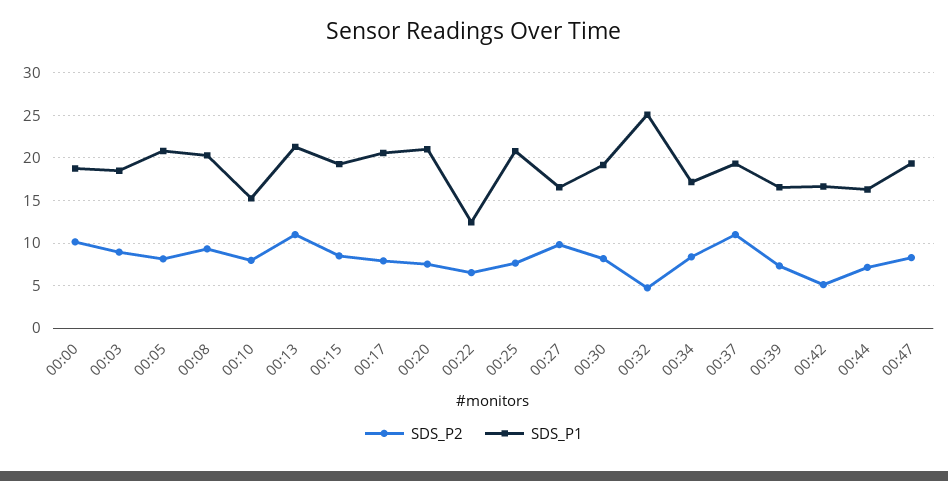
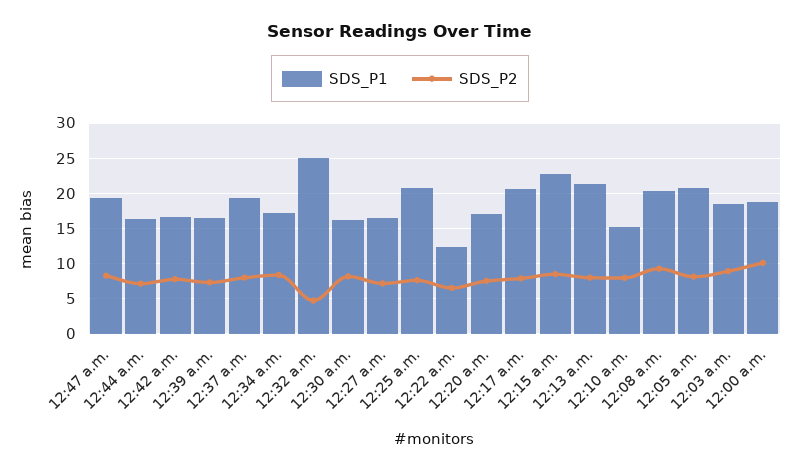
  {
    "SDS_P2": {
      "00:00": 10,
      "00:03": 9,
      "00:05": 8,
      "00:08": 9,
      "00:10": 8,
-     "00:13": 11,
+     "00:13": 8,
      "00:15": 9,
      "00:17": 8,
      "00:20": 8,
      "00:22": 7,
      "00:25": 8,
-     "00:27": 10,
+     "00:27": 7,
      "00:30": 8,
      "00:32": 5,
      "00:34": 8,
-     "00:37": 11,
+     "00:37": 8,
      "00:39": 7,
-     "00:42": 5,
+     "00:42": 8,
      "00:44": 7,
      "00:47": 8
    },
    "SDS_P1": {
      "00:00": 19,
      "00:03": 19,
      "00:05": 21,
      "00:08": 20,
      "00:10": 15,
      "00:13": 21,
-     "00:15": 19,
+     "00:15": 23,
      "00:17": 21,
-     "00:20": 21,
+     "00:20": 17,
      "00:22": 12,
      "00:25": 21,
      "00:27": 17,
-     "00:30": 19,
+     "00:30": 16,
      "00:32": 25,
      "00:34": 17,
      "00:37": 19,
      "00:39": 17,
      "00:42": 17,
      "00:44": 16,
      "00:47": 19
    }
  }

